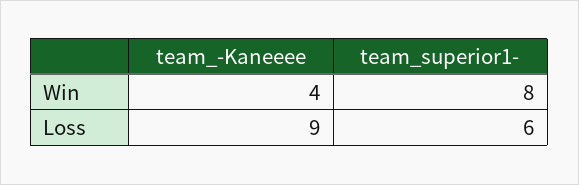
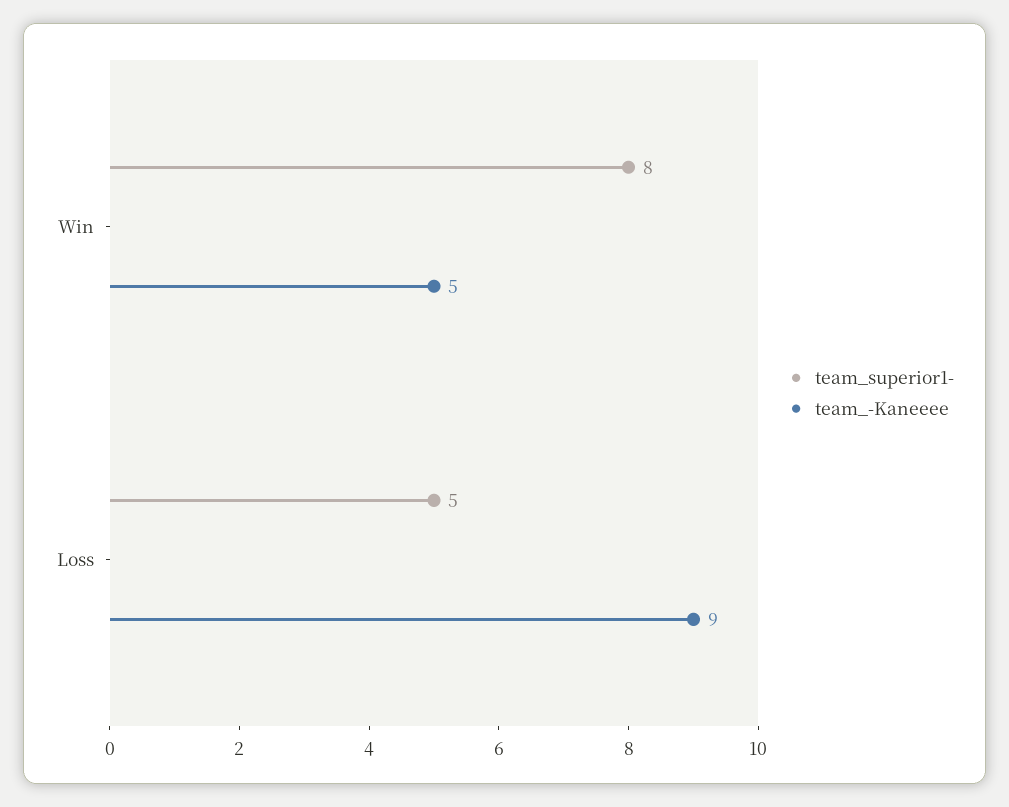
  {
    "team_-Kaneeee": {
-     "Win": 4,
+     "Win": 5,
      "Loss": 9
    },
    "team_superior1-": {
      "Win": 8,
-     "Loss": 6
+     "Loss": 5
    }
  }

